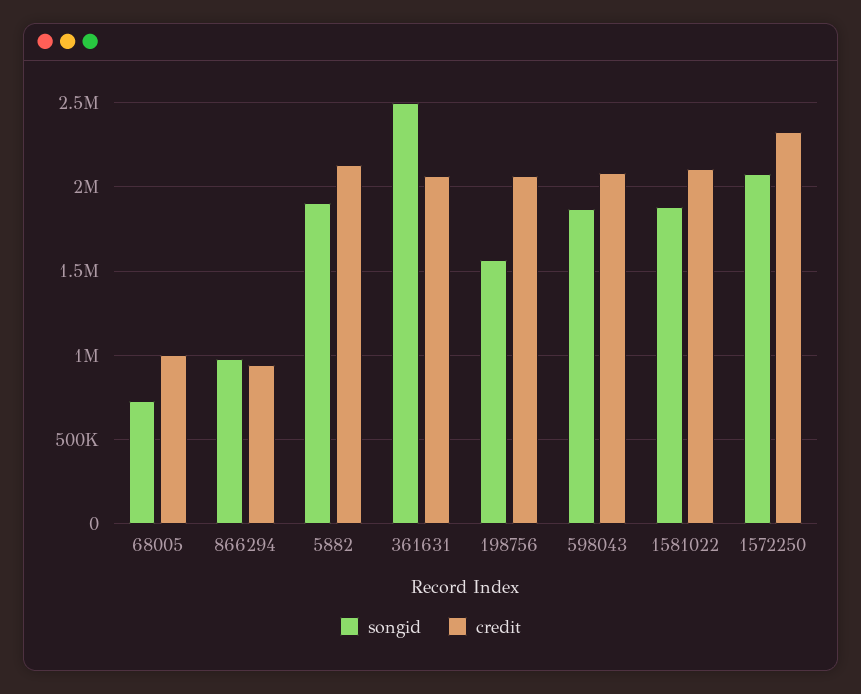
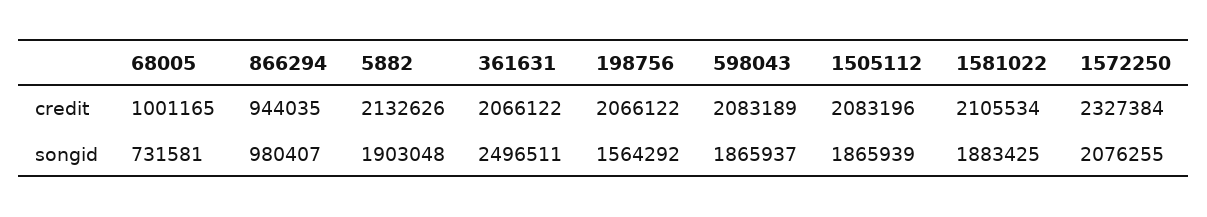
  {
    "songid": {
      "68005": 731581,
      "866294": 980407,
      "5882": 1903048,
      "361631": 2496511,
      "198756": 1564292,
      "598043": 1865937,
      "1581022": 1883425,
-     "1572250": 2076255
+     "1572250": 2076255,
+     "1505112": 1865939
    },
    "credit": {
      "68005": 1001165,
      "866294": 944035,
      "5882": 2132626,
      "361631": 2066122,
      "198756": 2066122,
      "598043": 2083189,
      "1581022": 2105534,
-     "1572250": 2327384
+     "1572250": 2327384,
+     "1505112": 2083196
    }
  }

